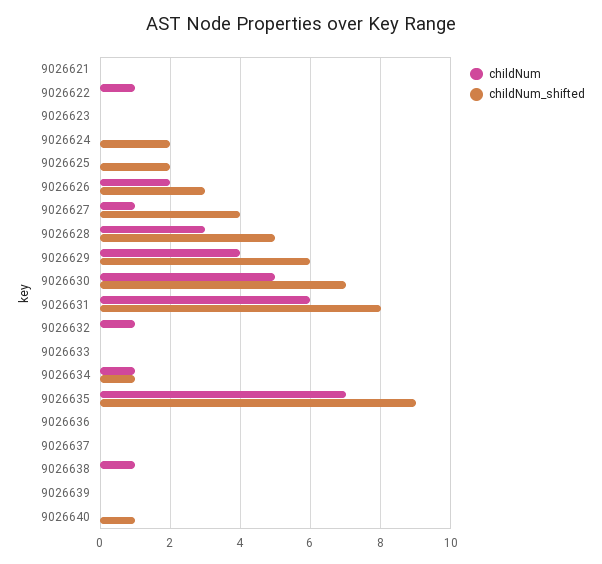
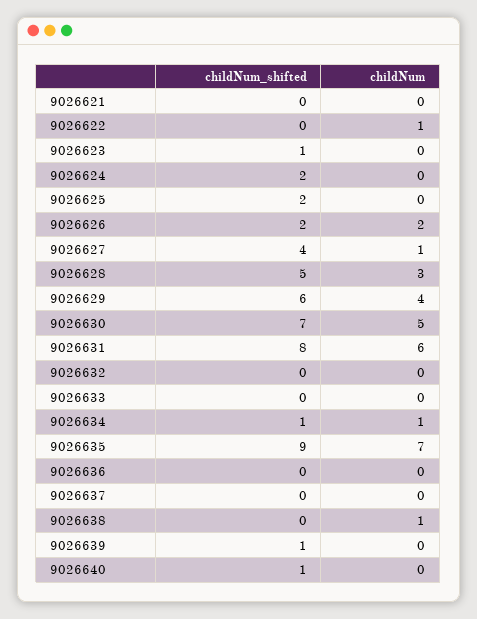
  {
    "childNum": {
      "9026621": 0,
      "9026622": 1,
      "9026623": 0,
      "9026624": 0,
      "9026625": 0,
      "9026626": 2,
      "9026627": 1,
      "9026628": 3,
      "9026629": 4,
      "9026630": 5,
      "9026631": 6,
-     "9026632": 1,
+     "9026632": 0,
      "9026633": 0,
      "9026634": 1,
      "9026635": 7,
      "9026636": 0,
      "9026637": 0,
      "9026638": 1,
      "9026639": 0,
      "9026640": 0
    },
    "childNum_shifted": {
      "9026621": 0,
      "9026622": 0,
-     "9026623": 0,
+     "9026623": 1,
      "9026624": 2,
      "9026625": 2,
-     "9026626": 3,
+     "9026626": 2,
      "9026627": 4,
      "9026628": 5,
      "9026629": 6,
      "9026630": 7,
      "9026631": 8,
      "9026632": 0,
      "9026633": 0,
      "9026634": 1,
      "9026635": 9,
      "9026636": 0,
      "9026637": 0,
      "9026638": 0,
-     "9026639": 0,
+     "9026639": 1,
      "9026640": 1
    }
  }

